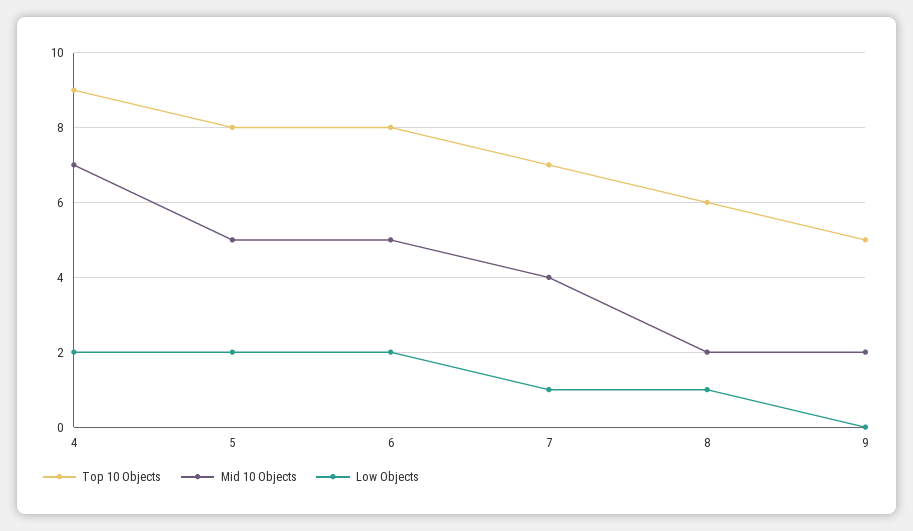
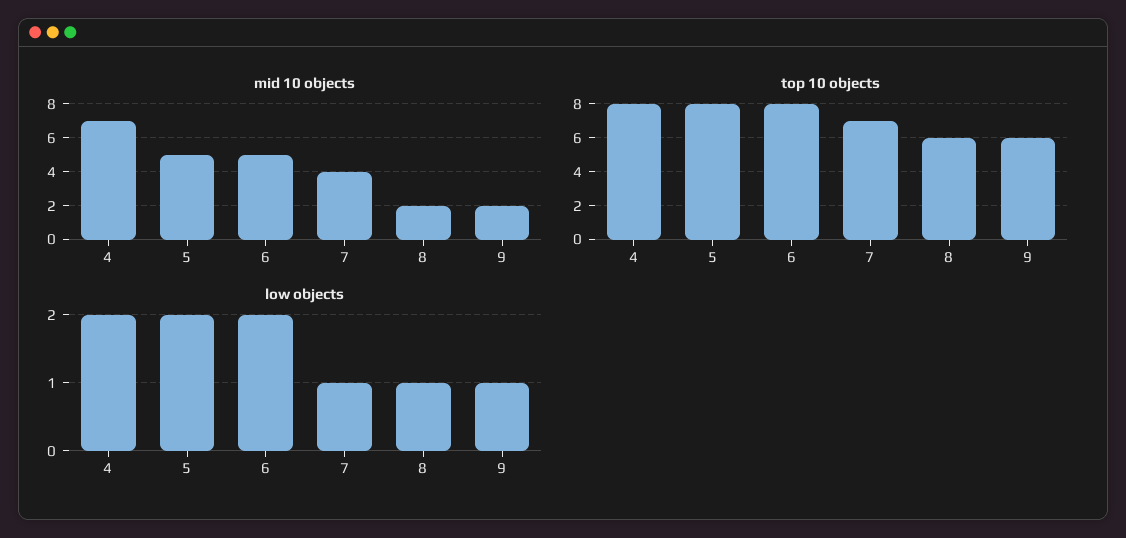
  {
    "Top 10 Objects": {
-     "4": 9,
+     "4": 8,
      "5": 8,
      "6": 8,
      "7": 7,
      "8": 6,
-     "9": 5
+     "9": 6
    },
    "Mid 10 Objects": {
      "4": 7,
      "5": 5,
      "6": 5,
      "7": 4,
      "8": 2,
      "9": 2
    },
    "Low Objects": {
      "4": 2,
      "5": 2,
      "6": 2,
      "7": 1,
      "8": 1,
-     "9": 0
+     "9": 1
    }
  }

